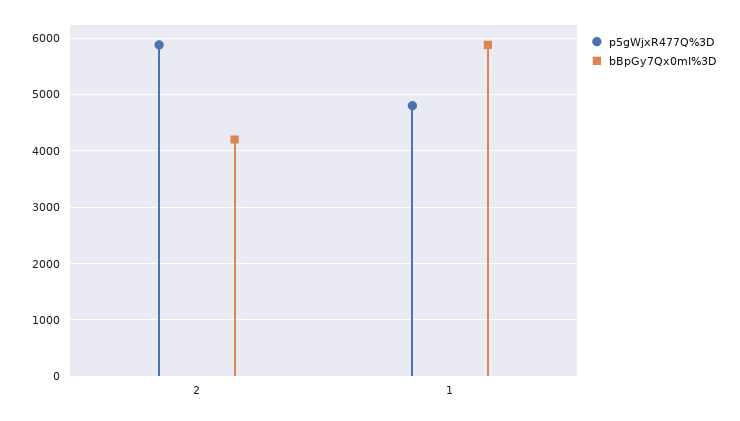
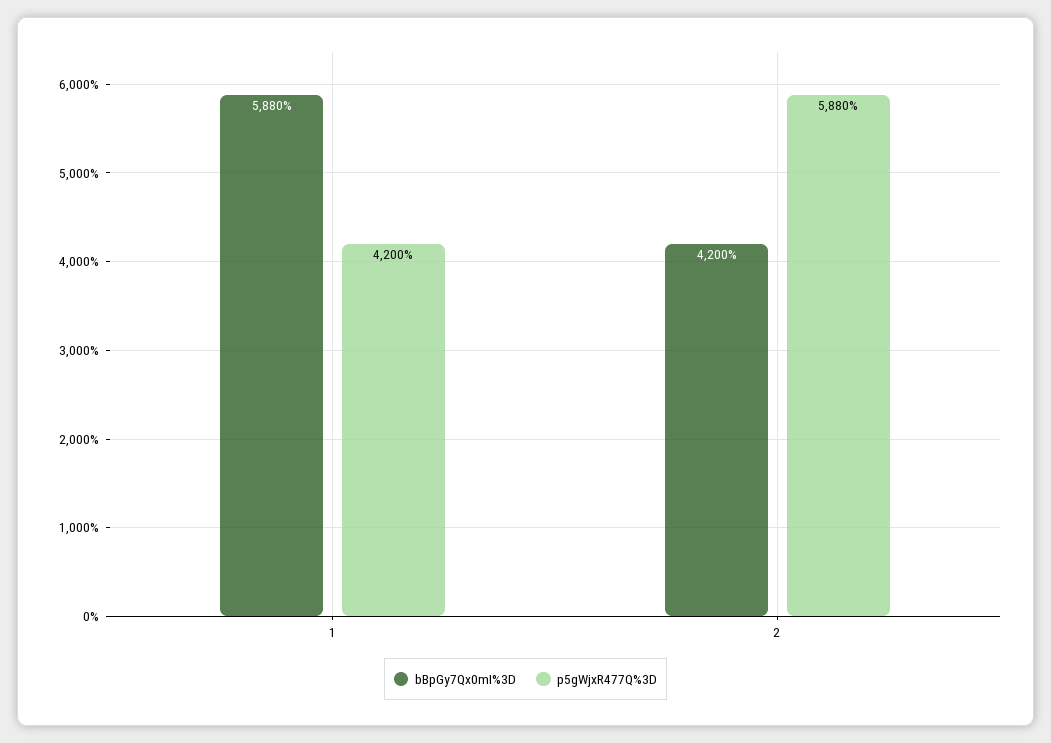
  {
    "p5gWjxR477Q%3D": {
      "2": 5880,
-     "1": 4800
+     "1": 4200
    },
    "bBpGy7Qx0mI%3D": {
      "2": 4200,
      "1": 5880
    }
  }

